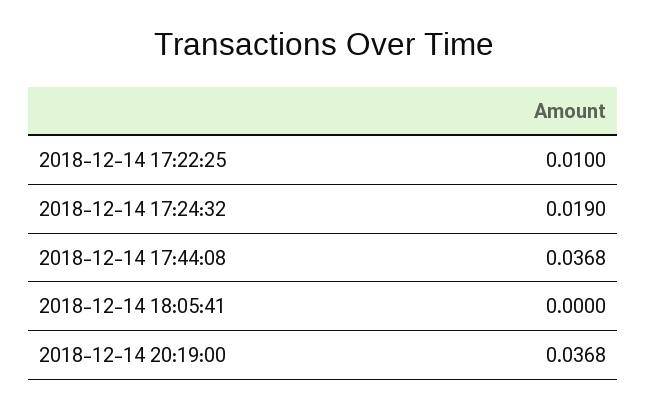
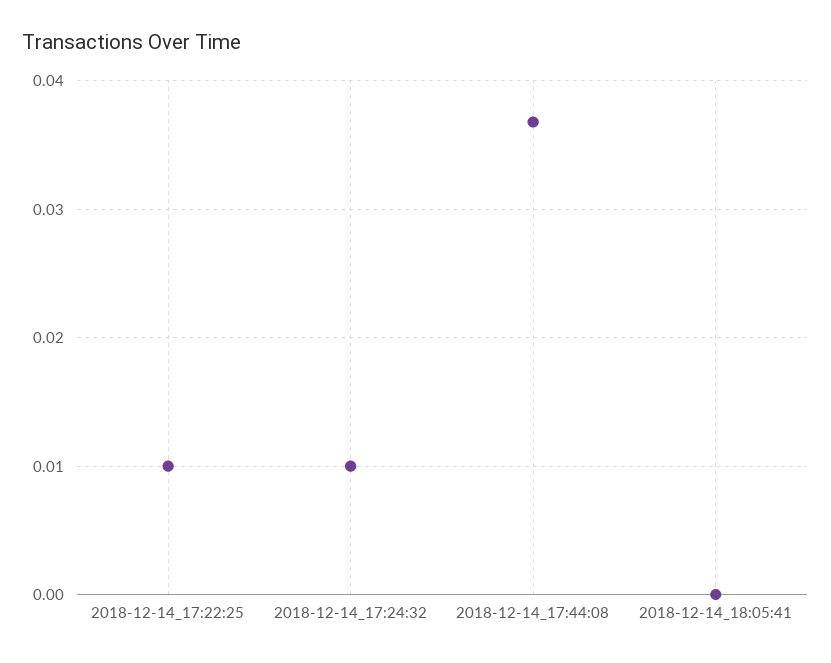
  {
    "2018-12-14 17:22:25": 0.01,
-   "2018-12-14 17:24:32": 0.019,
+   "2018-12-14 17:24:32": 0.01,
    "2018-12-14 17:44:08": 0.0368,
-   "2018-12-14 18:05:41": 0,
+   "2018-12-14 18:05:41": 0
-   "2018-12-14 20:19:00": 0.0368
  }

